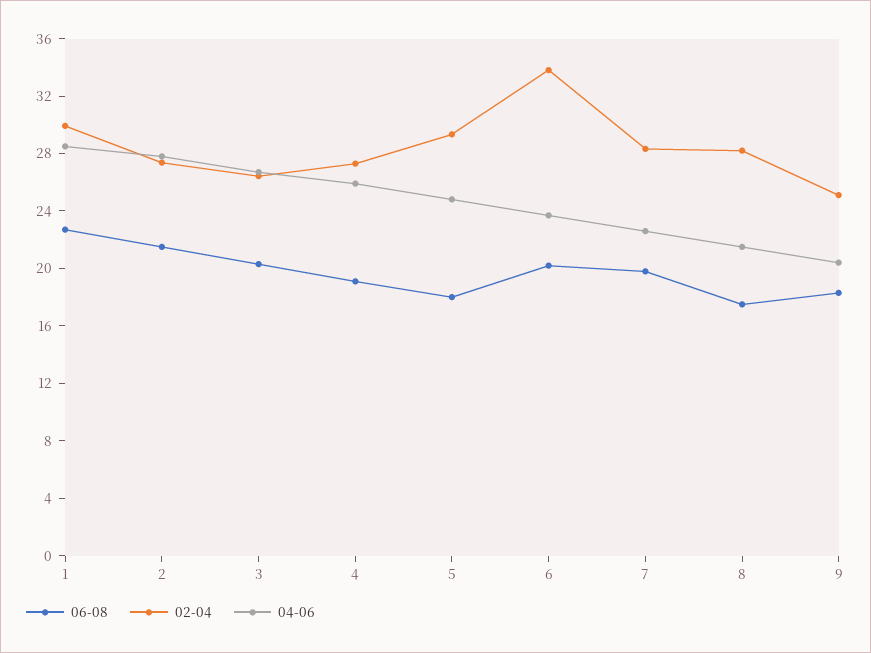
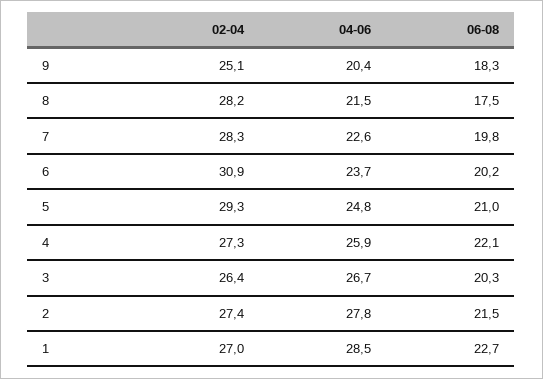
  {
    "06-08": {
      "1": 22.7,
      "2": 21.5,
      "3": 20.3,
-     "4": 19,
+     "4": 22.1,
-     "5": 18,
+     "5": 21,
      "6": 20.2,
      "7": 19.8,
      "8": 17.5,
      "9": 18.3
    },
    "02-04": {
-     "1": 30,
+     "1": 27,
      "2": 27.4,
      "3": 26.4,
      "4": 27.3,
      "5": 29.3,
-     "6": 34,
+     "6": 30.9,
      "7": 28.3,
      "8": 28.2,
      "9": 25.1
    },
    "04-06": {
      "1": 28.5,
      "2": 27.8,
      "3": 26.7,
      "4": 25.9,
      "5": 24.8,
      "6": 23.7,
      "7": 22.6,
      "8": 21.5,
      "9": 20.4
    }
  }

